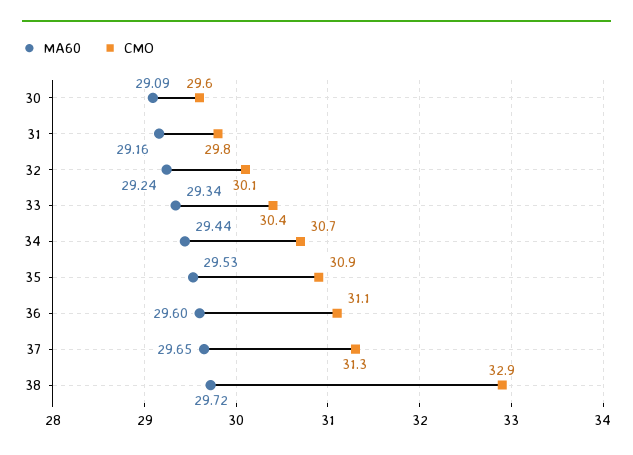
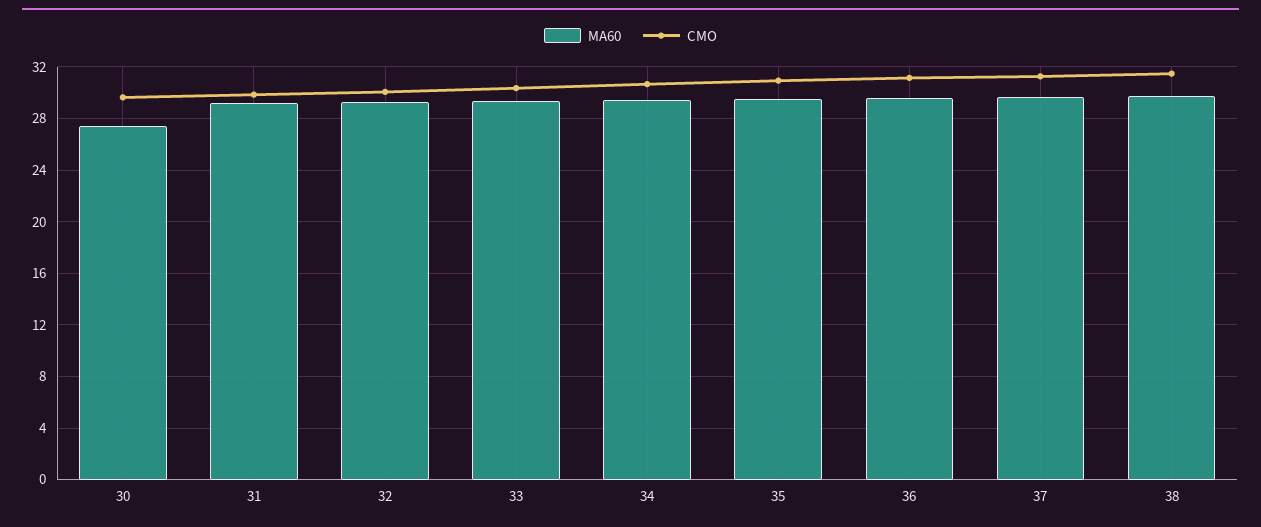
  {
    "MA60": {
-     "30": 29.09,
+     "30": 27.5,
      "31": 29.16,
      "32": 29.24,
      "33": 29.34,
      "34": 29.44,
      "35": 29.53,
      "36": 29.6,
      "37": 29.65,
      "38": 29.72
    },
    "CMO": {
      "30": 29.6,
      "31": 29.8,
      "32": 30.1,
      "33": 30.4,
      "34": 30.7,
      "35": 30.9,
      "36": 31.1,
      "37": 31.3,
-     "38": 32.9
+     "38": 31.5
    }
  }

